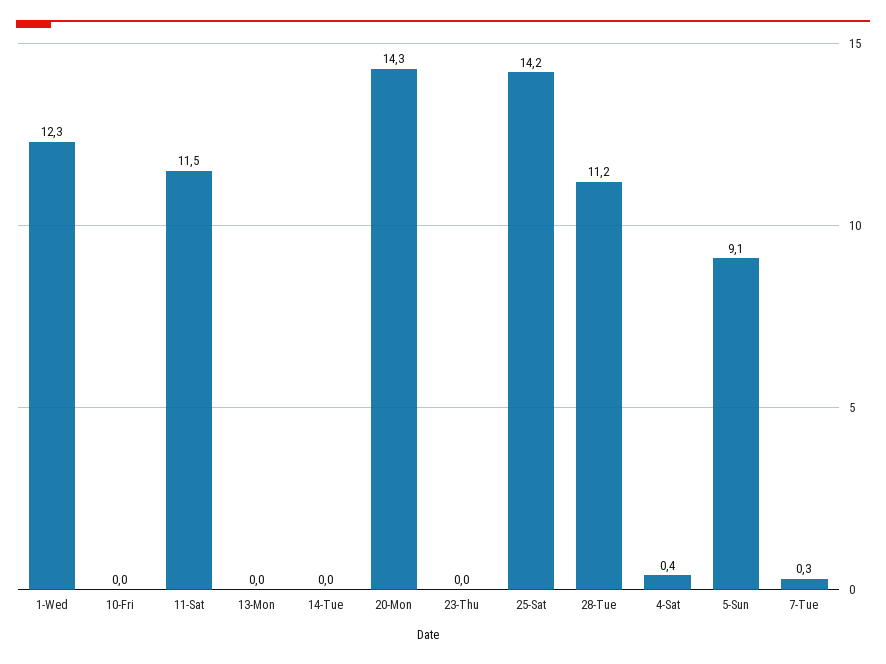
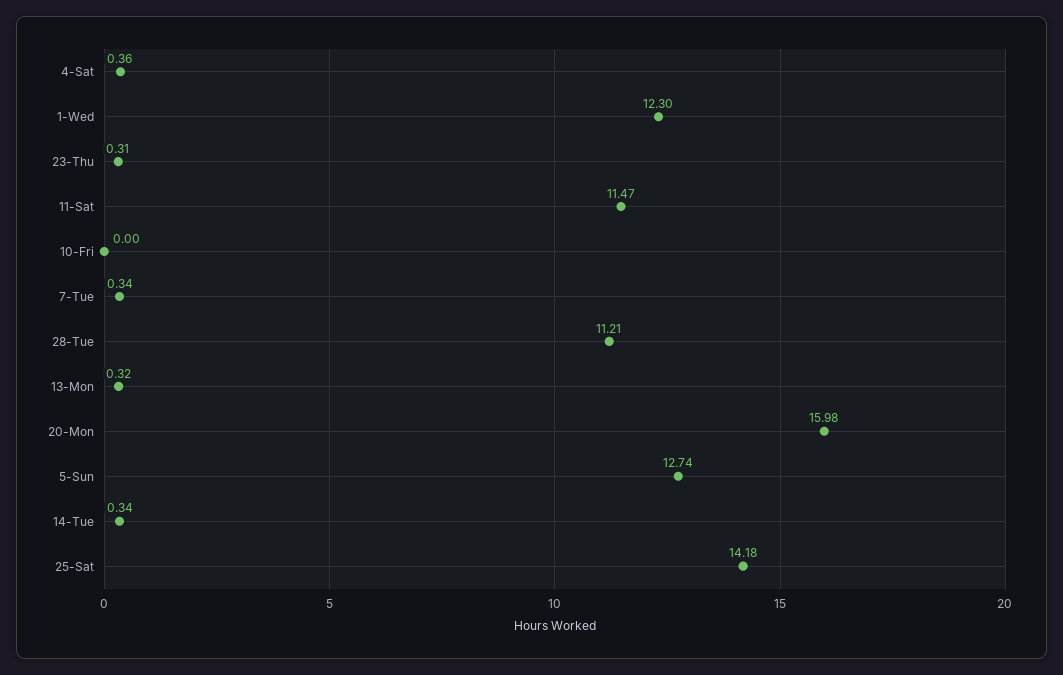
  {
    "1-Wed": 12.3,
    "10-Fri": 0,
    "11-Sat": 11.47,
-   "13-Mon": 0,
+   "13-Mon": 0.32,
-   "14-Tue": 0,
+   "14-Tue": 0.34,
-   "20-Mon": 14.3,
+   "20-Mon": 15.98,
-   "23-Thu": 0,
+   "23-Thu": 0.31,
    "25-Sat": 14.18,
    "28-Tue": 11.21,
    "4-Sat": 0.36,
-   "5-Sun": 9.1,
+   "5-Sun": 12.74,
    "7-Tue": 0.34
  }

